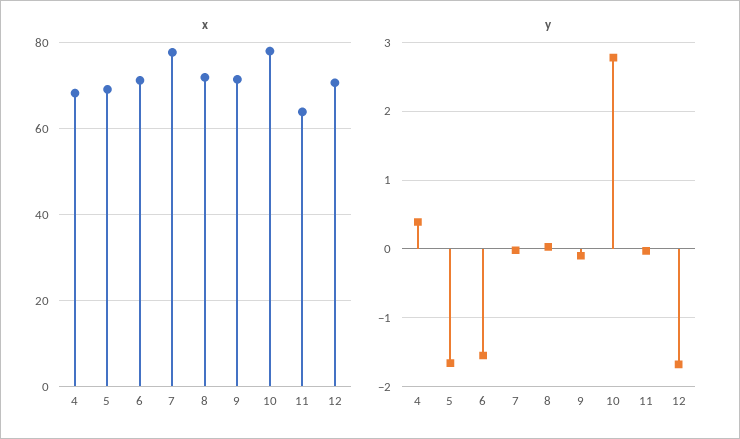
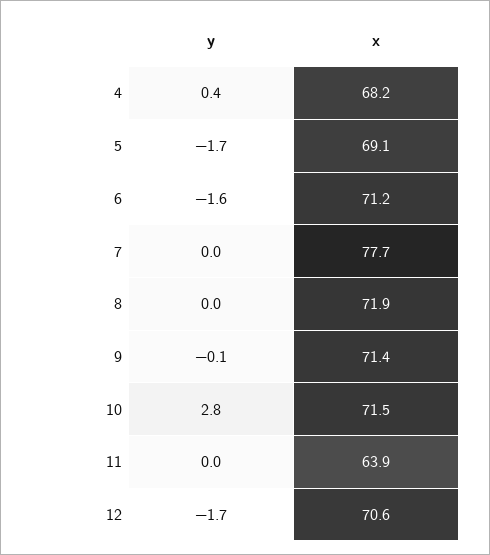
  {
    "x": {
      "4": 68.2,
      "5": 69.1,
      "6": 71.2,
      "7": 77.7,
      "8": 71.9,
      "9": 71.4,
-     "10": 78,
+     "10": 71.5,
      "11": 63.9,
      "12": 70.6
    },
    "y": {
      "4": 0.4,
      "5": -1.7,
      "6": -1.6,
      "7": 0,
      "8": 0,
      "9": -0.1,
      "10": 2.8,
      "11": 0,
      "12": -1.7
    }
  }

